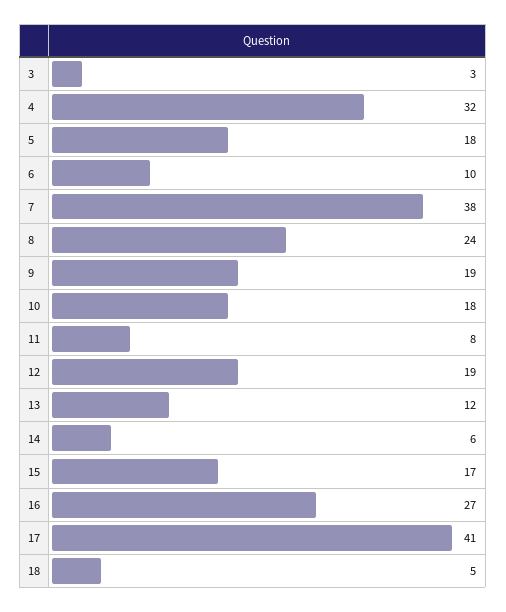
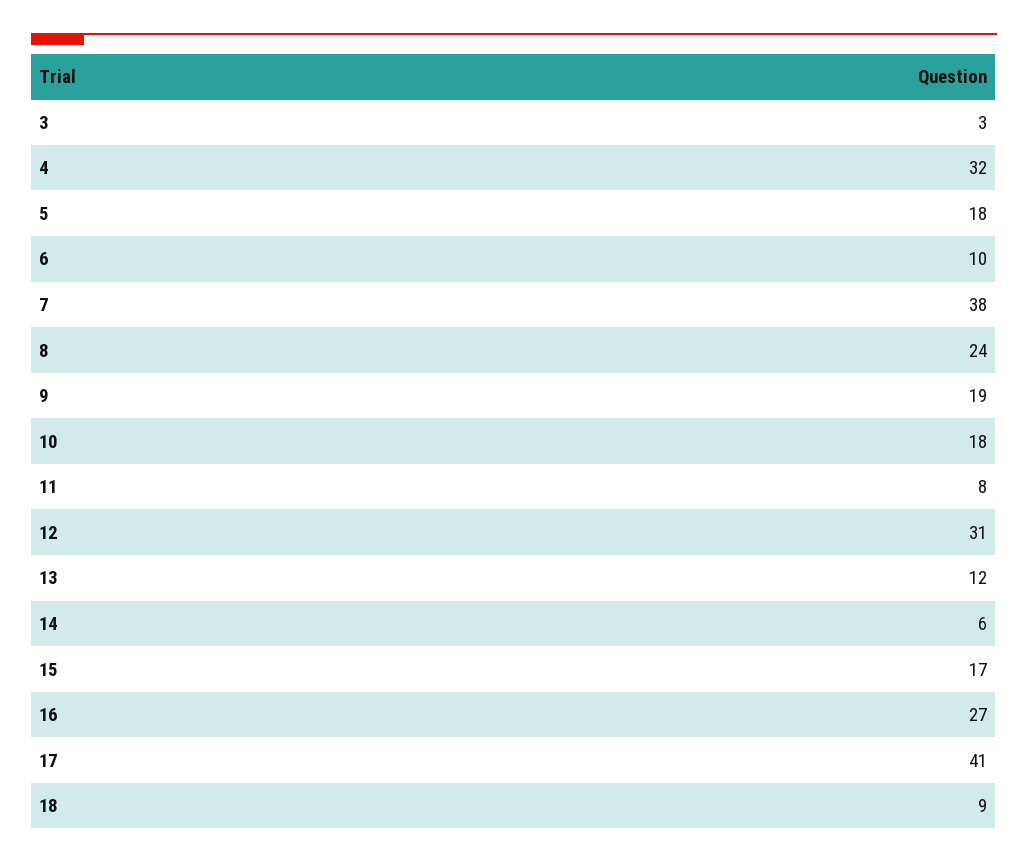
  {
    "3": 3,
    "4": 32,
    "5": 18,
    "6": 10,
    "7": 38,
    "8": 24,
    "9": 19,
    "10": 18,
    "11": 8,
-   "12": 19,
+   "12": 31,
    "13": 12,
    "14": 6,
    "15": 17,
    "16": 27,
    "17": 41,
-   "18": 5
+   "18": 9
  }

